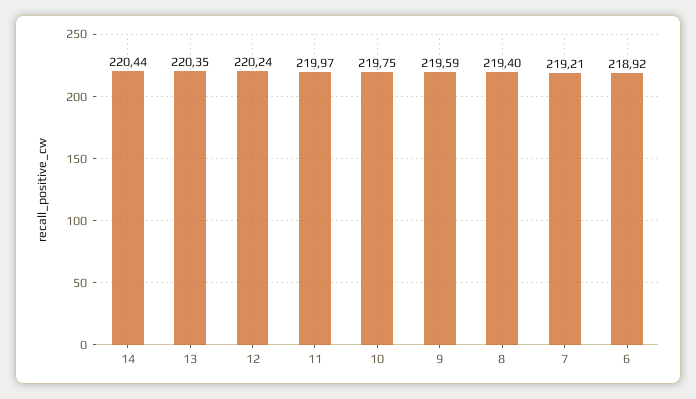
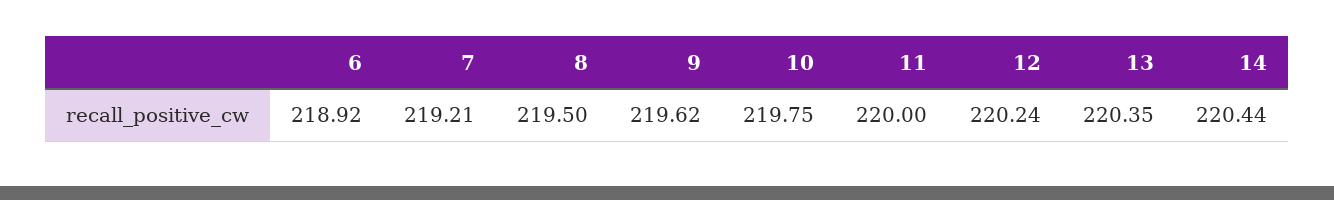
  {
    "14": 220.44,
    "13": 220.35,
    "12": 220.24,
-   "11": 219.97,
+   "11": 220,
    "10": 219.75,
-   "9": 219.59,
+   "9": 219.62,
-   "8": 219.4,
+   "8": 219.5,
    "7": 219.21,
    "6": 218.92
  }

